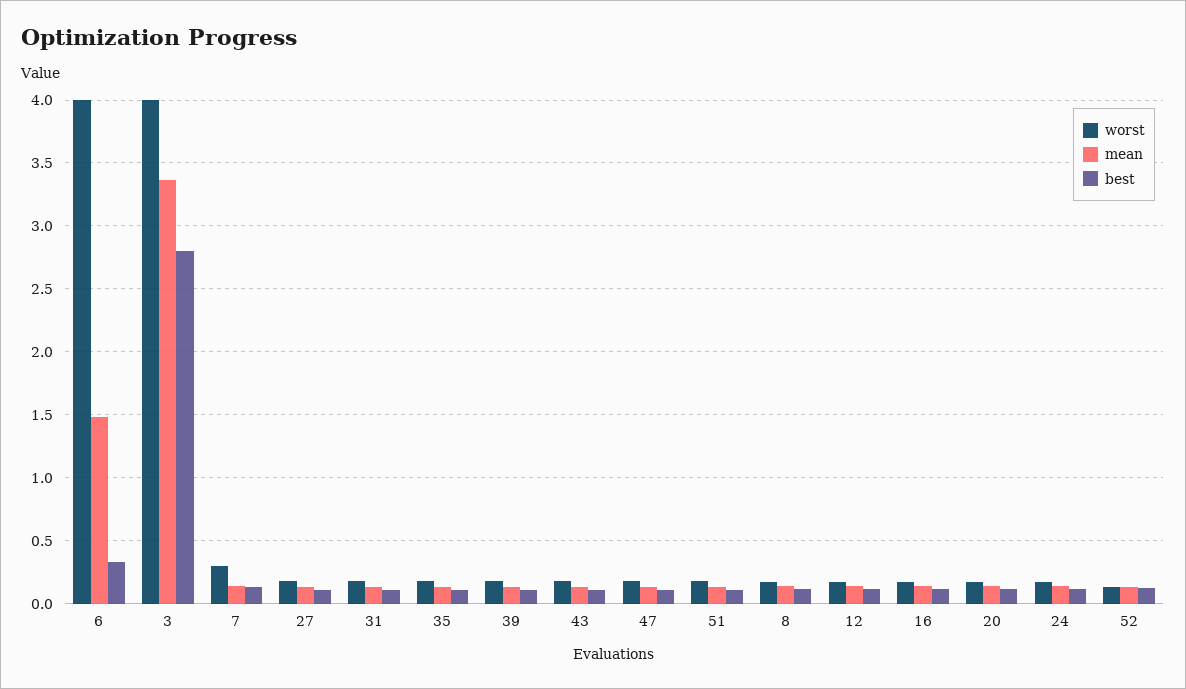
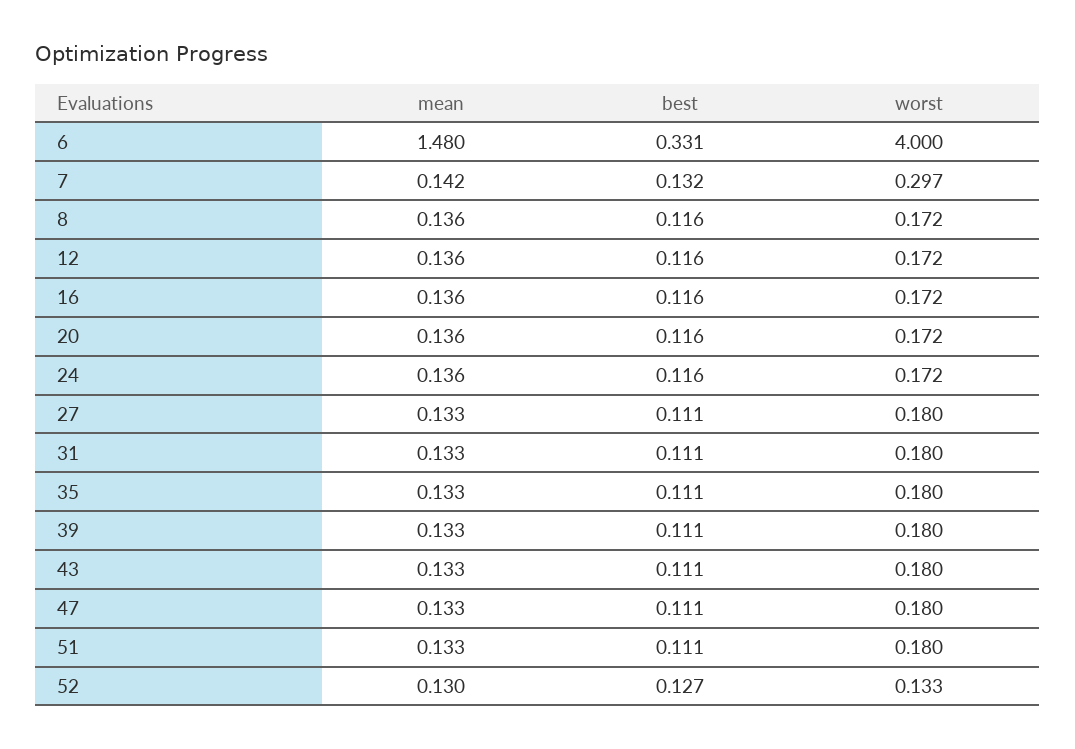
  {
    "worst": {
      "6": 4,
-     "3": 4,
      "7": 0.297,
      "27": 0.18,
      "31": 0.18,
      "35": 0.18,
      "39": 0.18,
      "43": 0.18,
      "47": 0.18,
      "51": 0.18,
      "8": 0.172,
      "12": 0.172,
      "16": 0.172,
      "20": 0.172,
      "24": 0.172,
      "52": 0.133
    },
    "mean": {
      "6": 1.48,
-     "3": 3.35,
      "7": 0.142,
      "27": 0.133,
      "31": 0.133,
      "35": 0.133,
      "39": 0.133,
      "43": 0.133,
      "47": 0.133,
      "51": 0.133,
      "8": 0.136,
      "12": 0.136,
      "16": 0.136,
      "20": 0.136,
      "24": 0.136,
      "52": 0.13
    },
    "best": {
      "6": 0.331,
-     "3": 2.8,
      "7": 0.132,
      "27": 0.111,
      "31": 0.111,
      "35": 0.111,
      "39": 0.111,
      "43": 0.111,
      "47": 0.111,
      "51": 0.111,
      "8": 0.116,
      "12": 0.116,
      "16": 0.116,
      "20": 0.116,
      "24": 0.116,
      "52": 0.127
    }
  }

